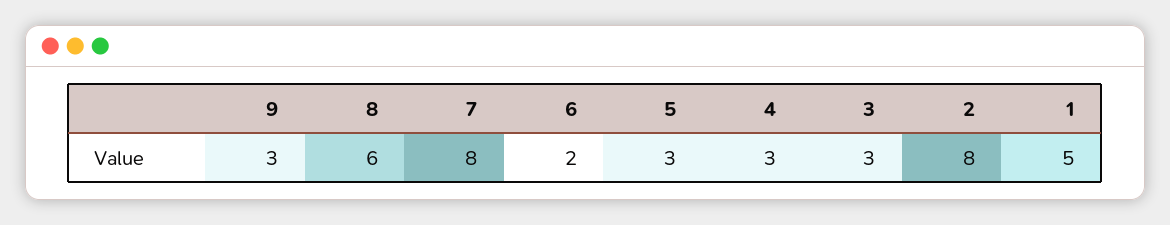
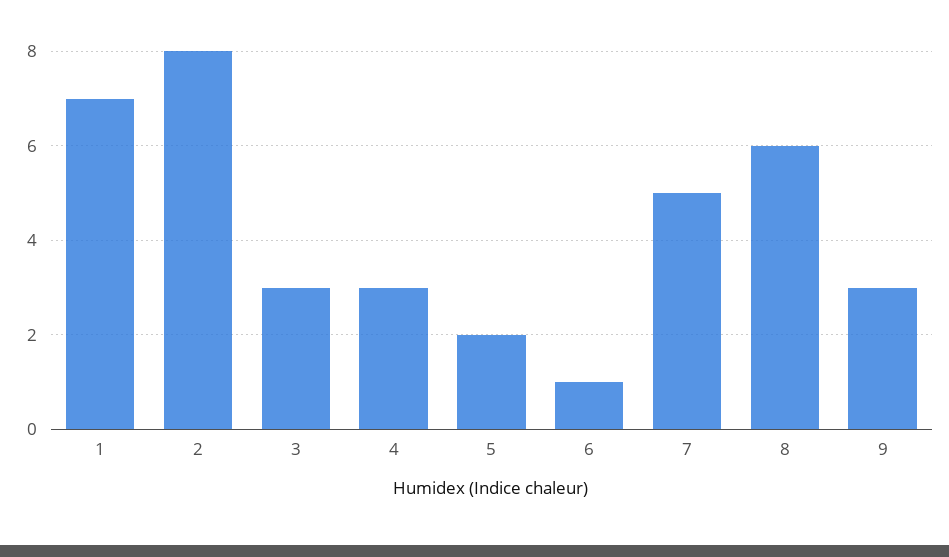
  {
    "9": 3,
    "8": 6,
-   "7": 8,
+   "7": 5,
-   "6": 2,
+   "6": 1,
-   "5": 3,
+   "5": 2,
    "4": 3,
    "3": 3,
    "2": 8,
-   "1": 5
+   "1": 7
  }

